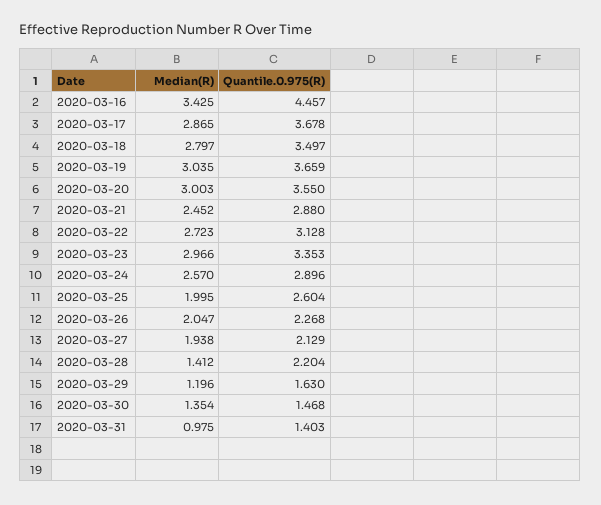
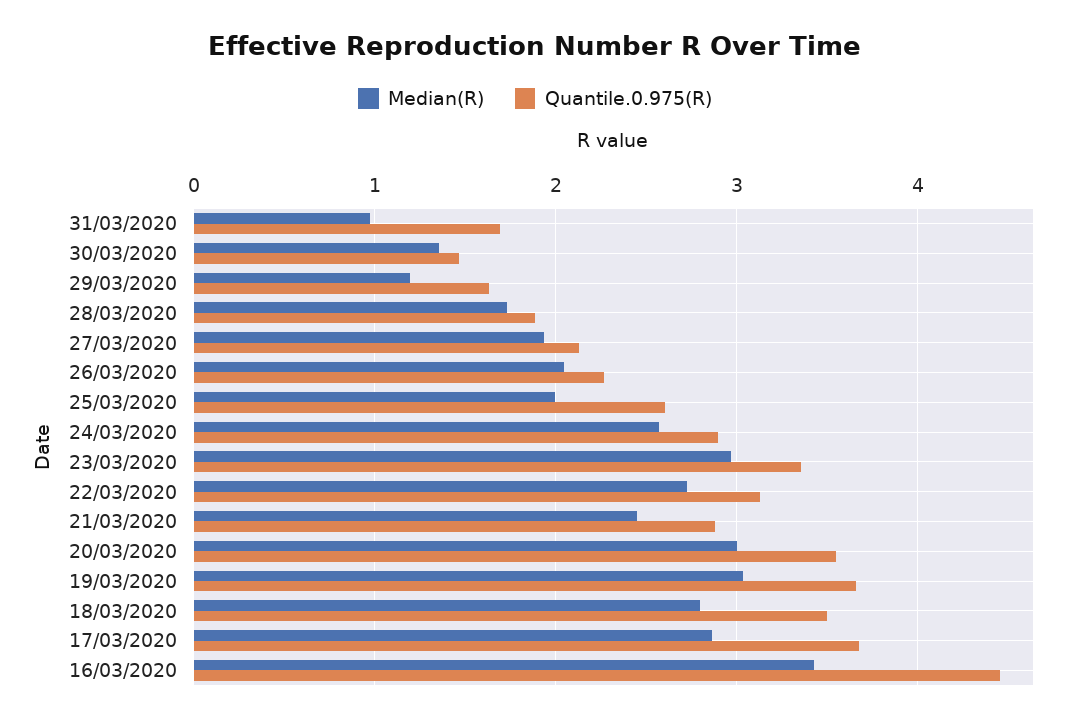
  {
    "Median(R)": {
      "2020-03-16": 3.425,
      "2020-03-17": 2.865,
      "2020-03-18": 2.797,
      "2020-03-19": 3.035,
      "2020-03-20": 3.003,
      "2020-03-21": 2.452,
      "2020-03-22": 2.723,
      "2020-03-23": 2.966,
      "2020-03-24": 2.57,
      "2020-03-25": 1.995,
      "2020-03-26": 2.047,
      "2020-03-27": 1.938,
-     "2020-03-28": 1.412,
+     "2020-03-28": 1.7,
      "2020-03-29": 1.196,
      "2020-03-30": 1.354,
      "2020-03-31": 0.975
    },
    "Quantile.0.975(R)": {
      "2020-03-16": 4.457,
      "2020-03-17": 3.678,
      "2020-03-18": 3.497,
      "2020-03-19": 3.659,
      "2020-03-20": 3.55,
      "2020-03-21": 2.88,
      "2020-03-22": 3.128,
      "2020-03-23": 3.353,
      "2020-03-24": 2.896,
      "2020-03-25": 2.604,
      "2020-03-26": 2.268,
      "2020-03-27": 2.129,
-     "2020-03-28": 2.204,
+     "2020-03-28": 1.9,
      "2020-03-29": 1.63,
      "2020-03-30": 1.468,
-     "2020-03-31": 1.403
+     "2020-03-31": 1.7
    }
  }

